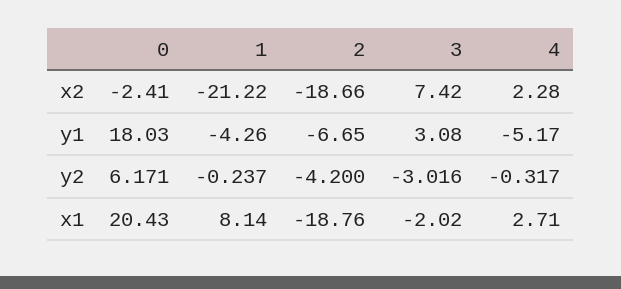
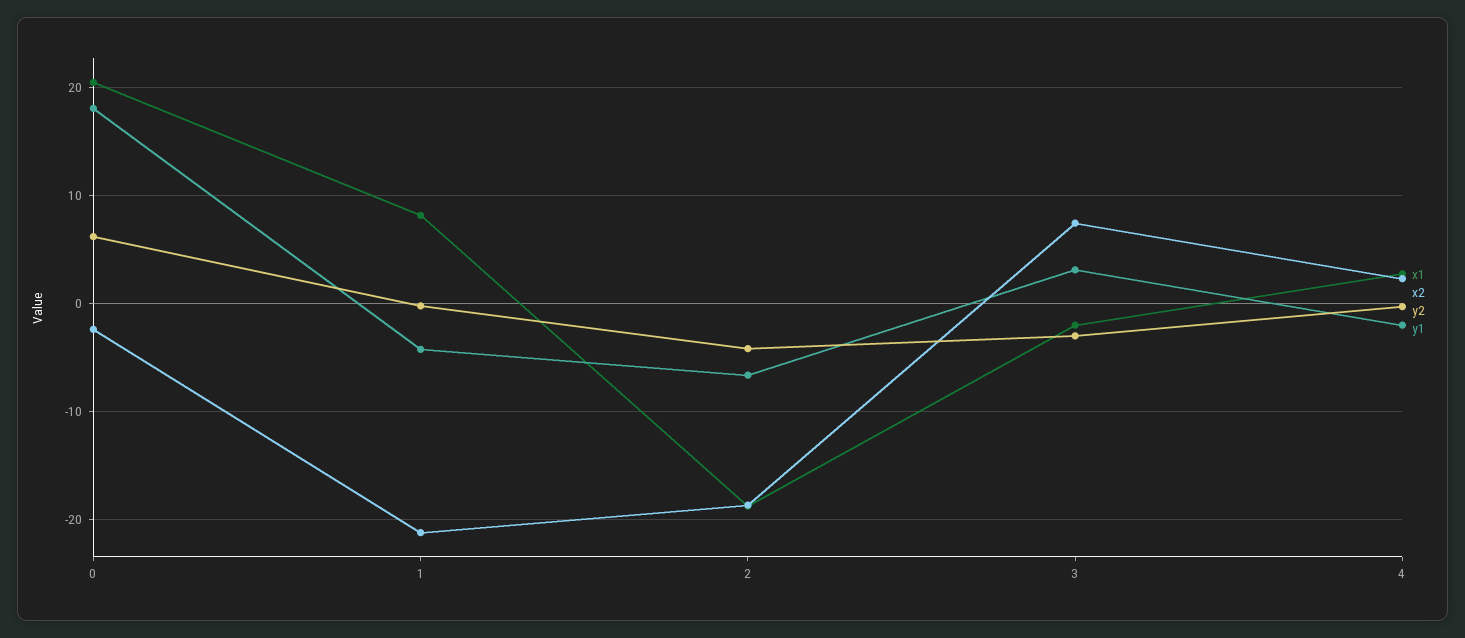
  {
    "x2": {
      "0": -2.41,
      "1": -21.22,
      "2": -18.66,
      "3": 7.42,
      "4": 2.28
    },
    "y1": {
      "0": 18.03,
      "1": -4.26,
      "2": -6.65,
      "3": 3.08,
-     "4": -5.17
+     "4": -2
    },
    "y2": {
      "0": 6.171,
      "1": -0.237,
      "2": -4.2,
      "3": -3.016,
      "4": -0.317
    },
    "x1": {
      "0": 20.43,
      "1": 8.14,
      "2": -18.76,
      "3": -2.02,
      "4": 2.71
    }
  }

